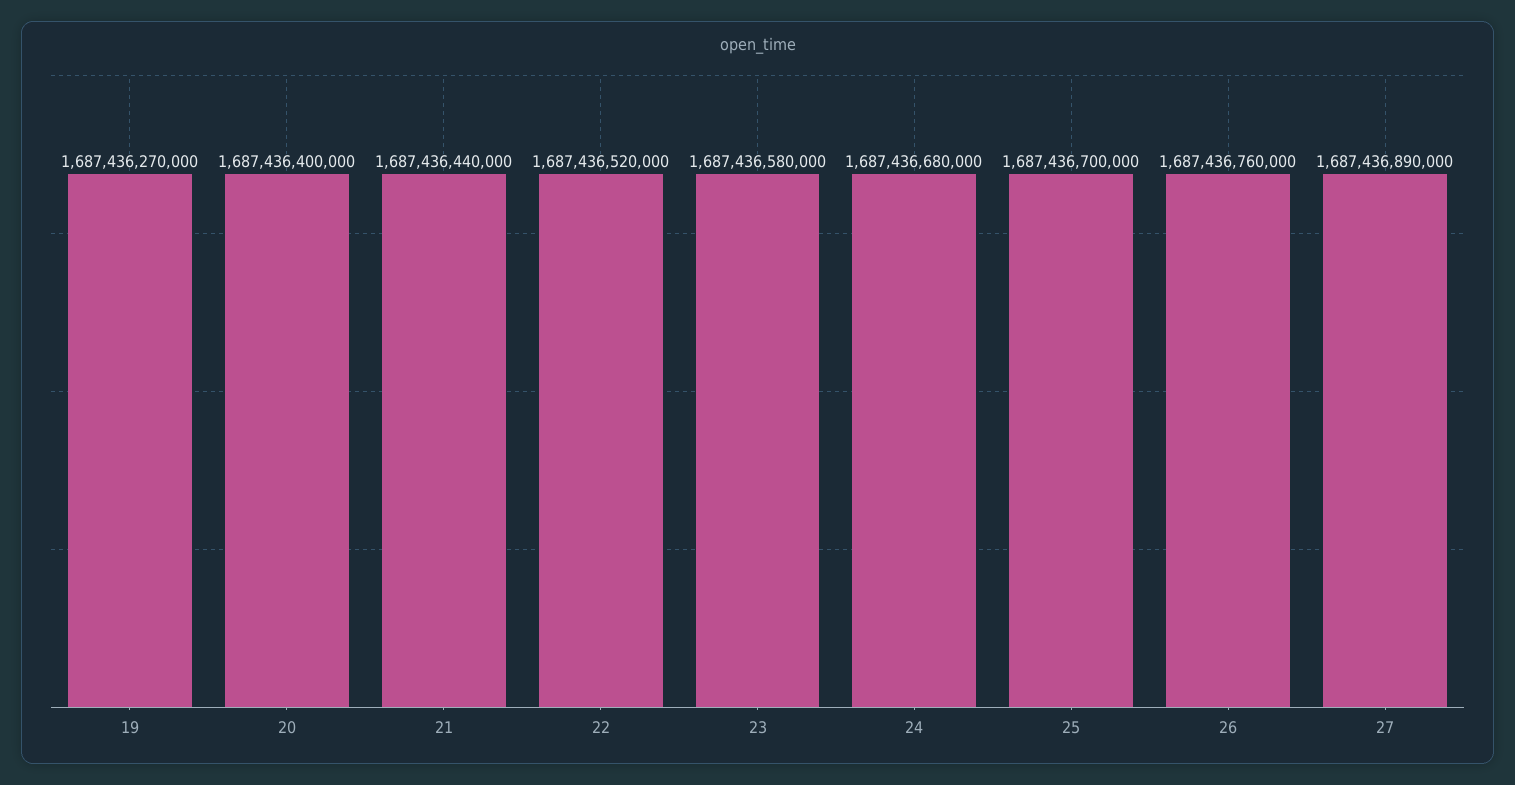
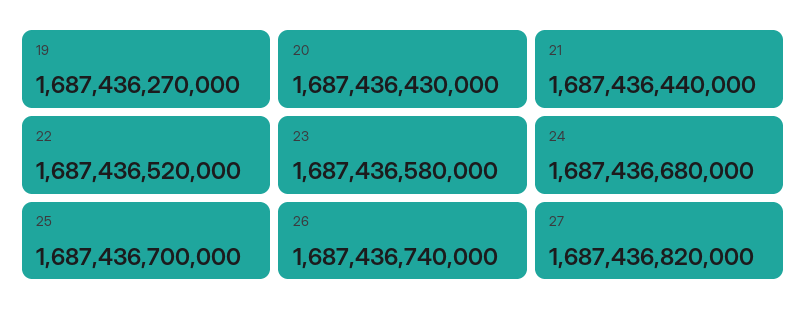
  {
    "19": 1687436270000,
-   "20": 1687436400000,
+   "20": 1687436430000,
    "21": 1687436440000,
    "22": 1687436520000,
    "23": 1687436580000,
    "24": 1687436680000,
    "25": 1687436700000,
-   "26": 1687436760000,
+   "26": 1687436740000,
-   "27": 1687436890000
+   "27": 1687436820000
  }

